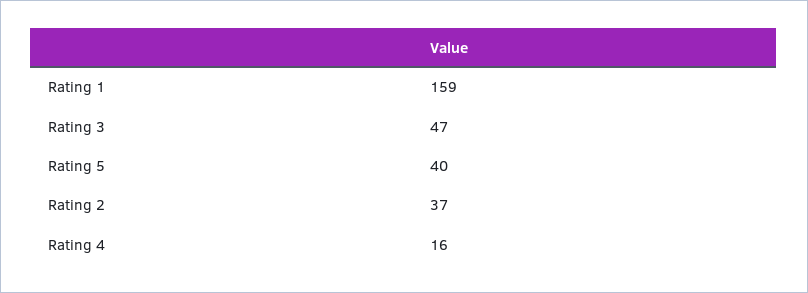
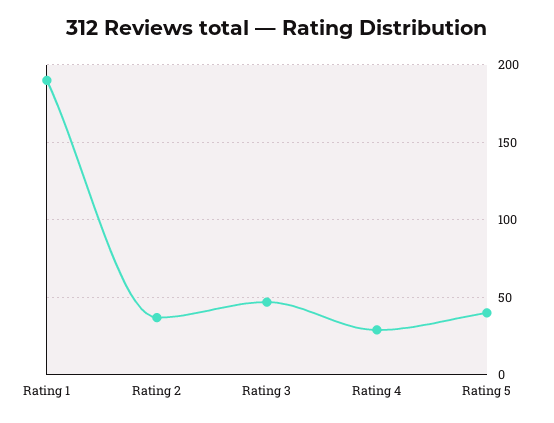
  {
-   "Rating 1": 159,
+   "Rating 1": 190,
    "Rating 3": 47,
    "Rating 5": 40,
    "Rating 2": 37,
-   "Rating 4": 16
+   "Rating 4": 30
  }

